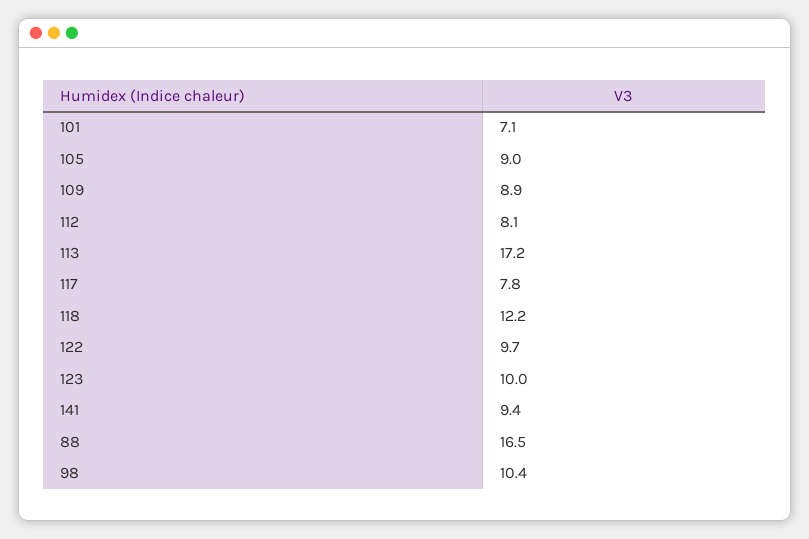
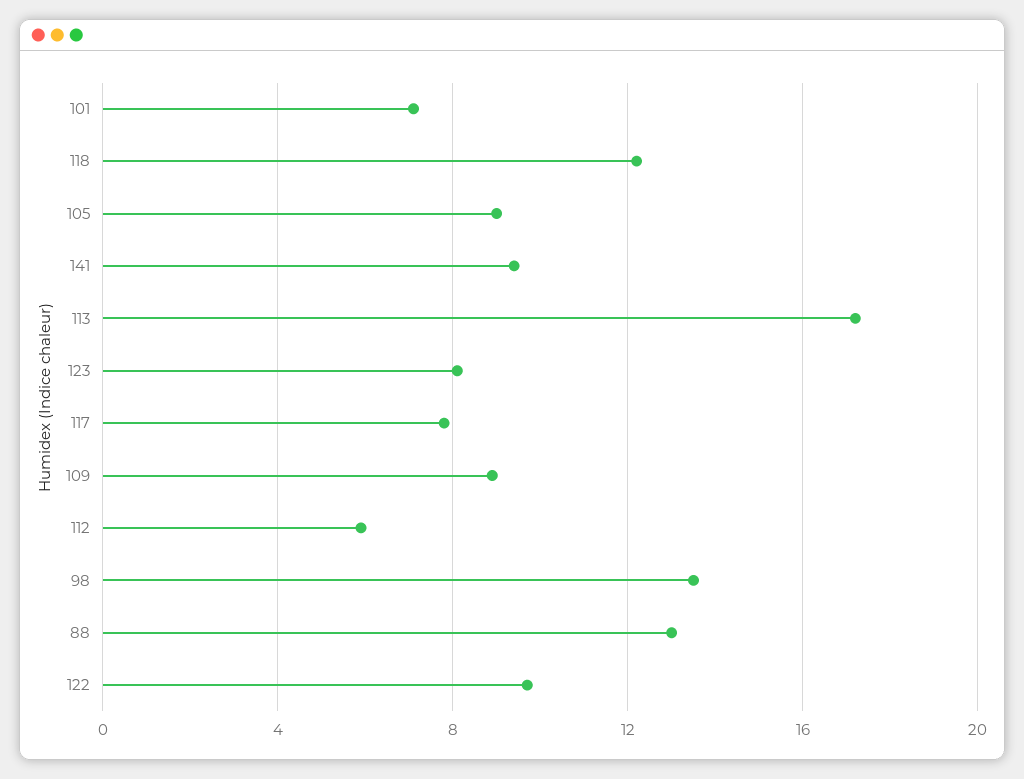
  {
    "101": 7.1,
    "105": 9,
    "109": 8.9,
-   "112": 8.1,
+   "112": 6,
    "113": 17.2,
    "117": 7.8,
    "118": 12.2,
    "122": 9.7,
-   "123": 10,
+   "123": 8,
    "141": 9.4,
-   "88": 16.5,
+   "88": 13,
-   "98": 10.4
+   "98": 13.5
  }

